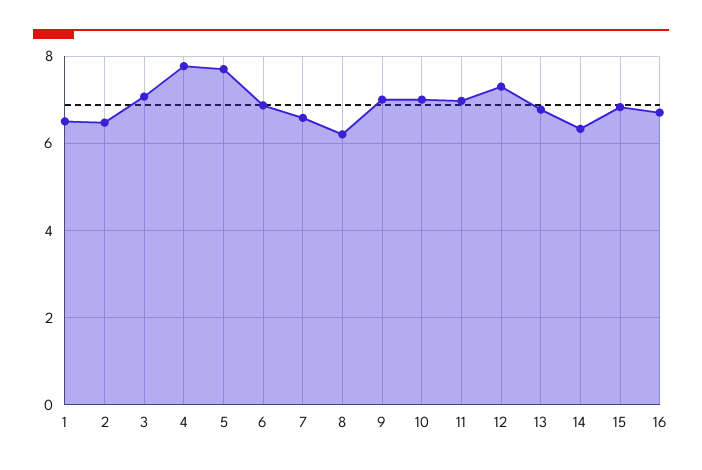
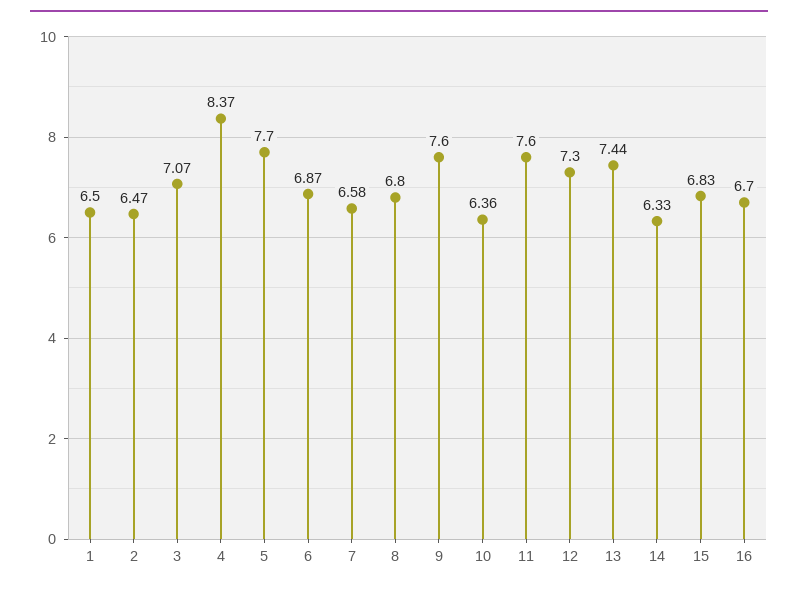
  {
    "1": 6.5,
    "2": 6.47,
    "3": 7.07,
-   "4": 7.8,
+   "4": 8.37,
    "5": 7.7,
    "6": 6.87,
    "7": 6.58,
-   "8": 6.2,
+   "8": 6.8,
-   "9": 7,
+   "9": 7.6,
-   "10": 7,
+   "10": 6.36,
-   "11": 7,
+   "11": 7.6,
    "12": 7.3,
-   "13": 6.8,
+   "13": 7.44,
    "14": 6.33,
    "15": 6.83,
    "16": 6.7
  }

